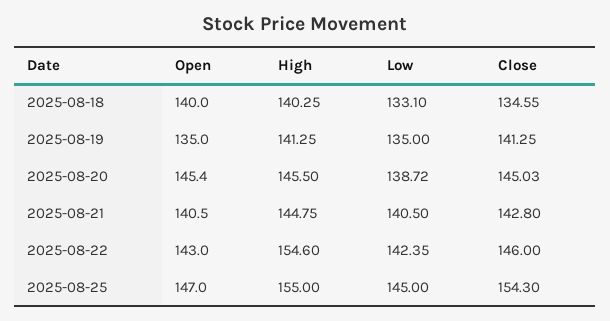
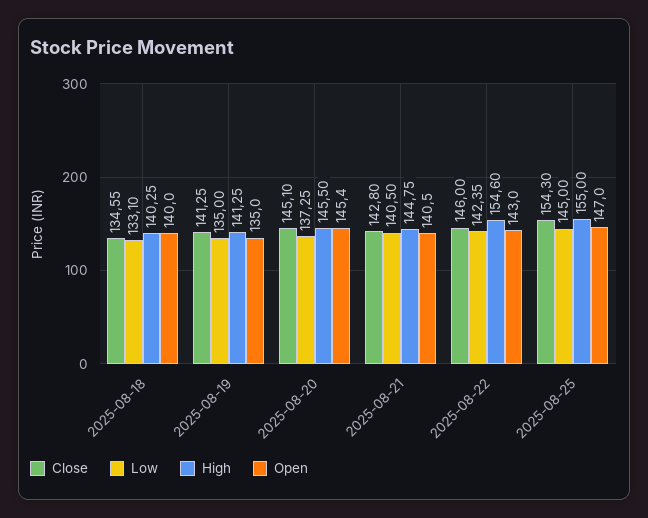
  {
    "Open": {
      "2025-08-18": 140,
      "2025-08-19": 135,
      "2025-08-20": 145.4,
      "2025-08-21": 140.5,
      "2025-08-22": 143,
      "2025-08-25": 147
    },
    "High": {
      "2025-08-18": 140.25,
      "2025-08-19": 141.25,
      "2025-08-20": 145.5,
      "2025-08-21": 144.75,
      "2025-08-22": 154.6,
      "2025-08-25": 155
    },
    "Low": {
      "2025-08-18": 133.1,
      "2025-08-19": 135,
-     "2025-08-20": 138.72,
+     "2025-08-20": 137.25,
      "2025-08-21": 140.5,
      "2025-08-22": 142.35,
      "2025-08-25": 145
    },
    "Close": {
      "2025-08-18": 134.55,
      "2025-08-19": 141.25,
-     "2025-08-20": 145.03,
+     "2025-08-20": 145.1,
      "2025-08-21": 142.8,
      "2025-08-22": 146,
      "2025-08-25": 154.3
    }
  }

